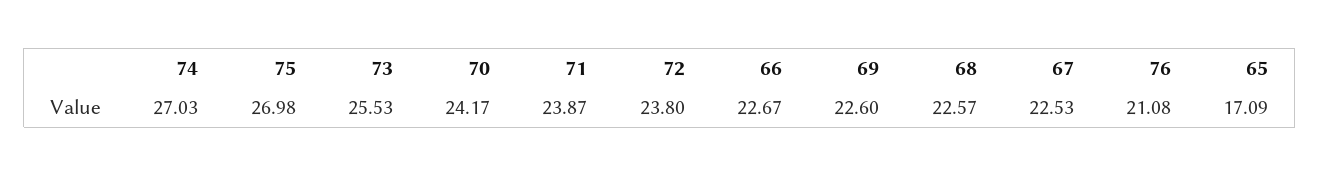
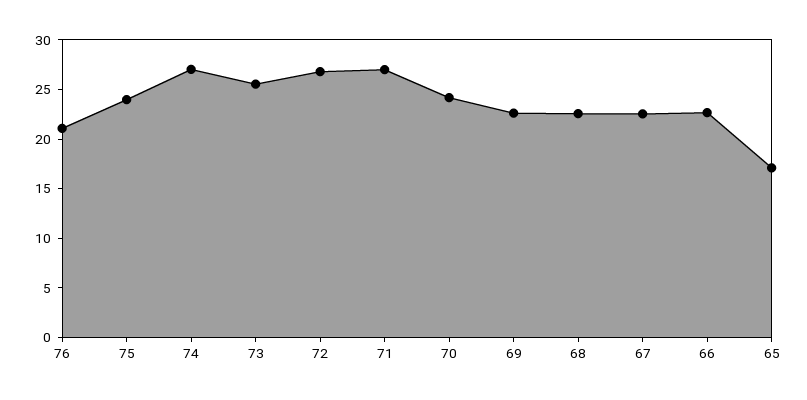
  {
    "74": 27.03,
-   "75": 26.98,
+   "75": 24,
    "73": 25.53,
    "70": 24.17,
-   "71": 23.87,
+   "71": 27,
-   "72": 23.8,
+   "72": 27,
    "66": 22.67,
    "69": 22.6,
    "68": 22.57,
    "67": 22.53,
    "76": 21.08,
    "65": 17.09
  }

